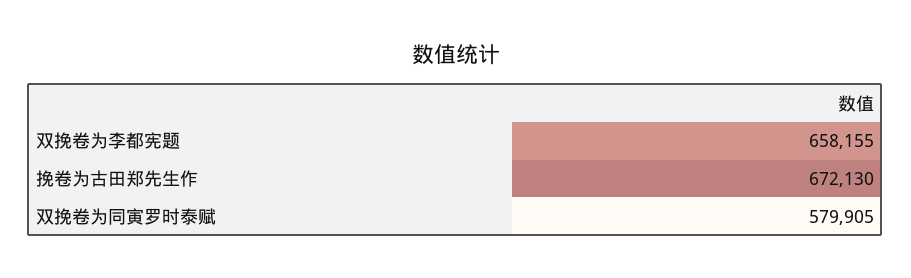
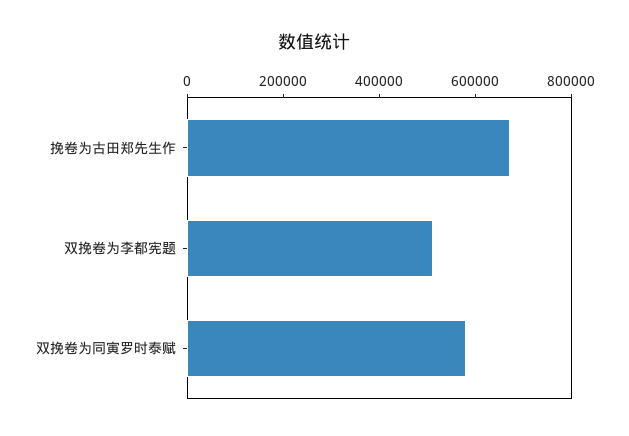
  {
-   "双挽卷为李都宪题": 658155,
+   "双挽卷为李都宪题": 500000,
    "挽卷为古田郑先生作": 672130,
    "双挽卷为同寅罗时泰赋": 579905
  }

